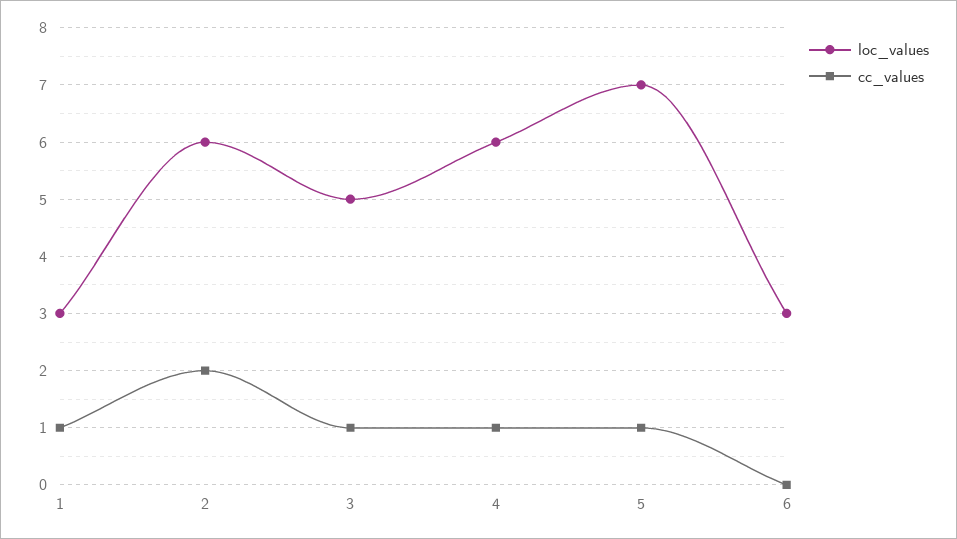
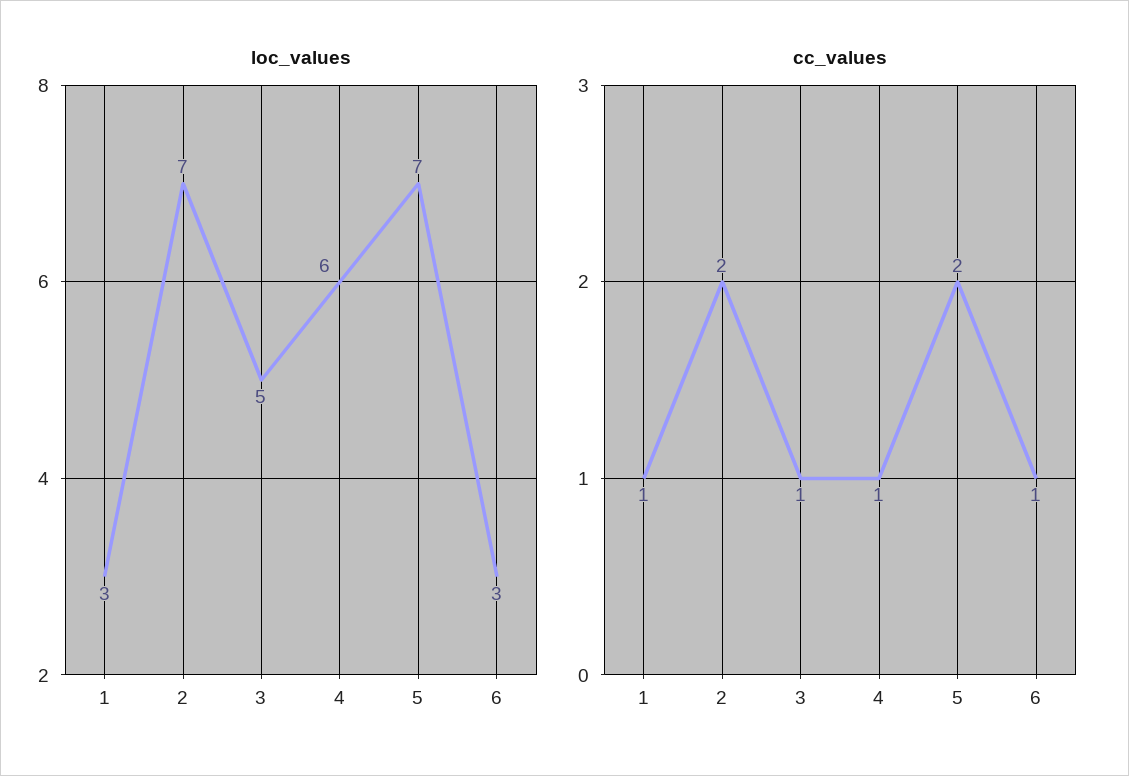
  {
    "loc_values": {
      "1": 3,
-     "2": 6,
+     "2": 7,
      "3": 5,
      "4": 6,
      "5": 7,
      "6": 3
    },
    "cc_values": {
      "1": 1,
      "2": 2,
      "3": 1,
      "4": 1,
-     "5": 1,
+     "5": 2,
-     "6": 0
+     "6": 1
    }
  }

